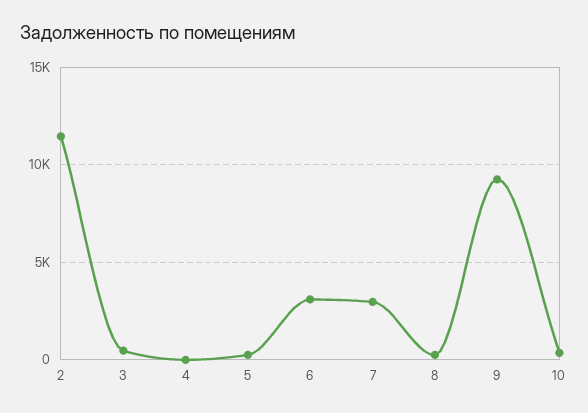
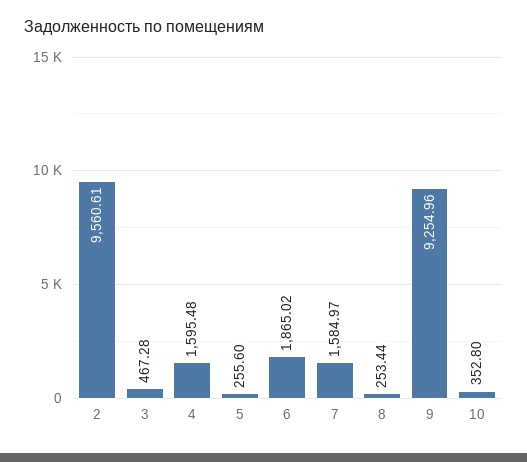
  {
-   "2": 11500,
+   "2": 9560.61,
    "3": 467.28,
-   "4": 0,
+   "4": 1595.48,
    "5": 255.6,
-   "6": 3000,
+   "6": 1865.02,
-   "7": 3000,
+   "7": 1584.97,
    "8": 253.44,
    "9": 9254.96,
    "10": 352.8
  }

